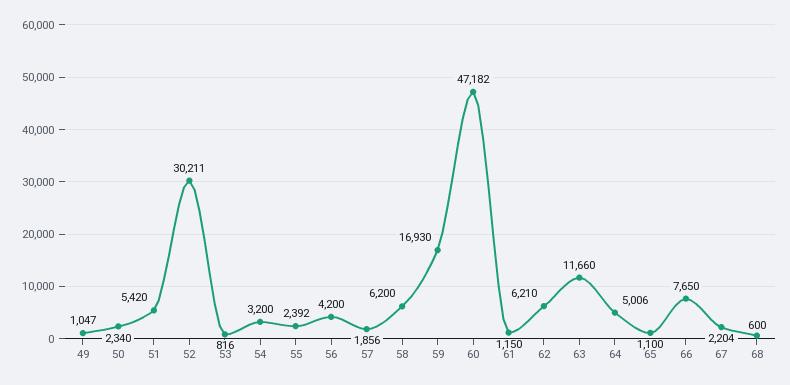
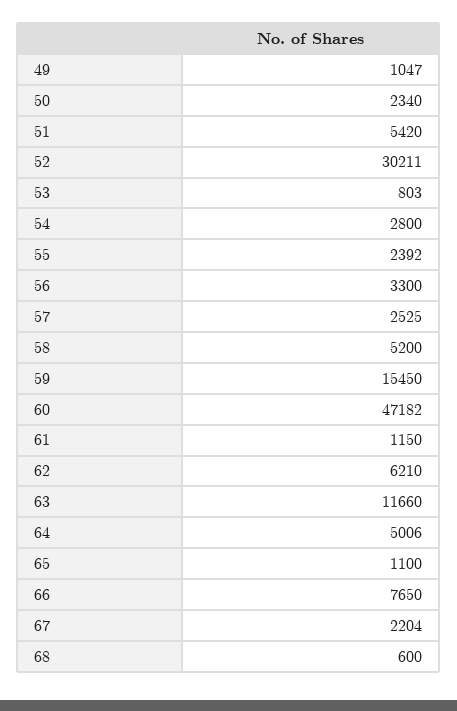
  {
    "49": 1047,
    "50": 2340,
    "51": 5420,
    "52": 30211,
-   "53": 816,
+   "53": 803,
-   "54": 3200,
+   "54": 2800,
    "55": 2392,
-   "56": 4200,
+   "56": 3300,
-   "57": 1856,
+   "57": 2525,
-   "58": 6200,
+   "58": 5200,
-   "59": 16930,
+   "59": 15450,
    "60": 47182,
    "61": 1150,
    "62": 6210,
    "63": 11660,
    "64": 5006,
    "65": 1100,
    "66": 7650,
    "67": 2204,
    "68": 600
  }

